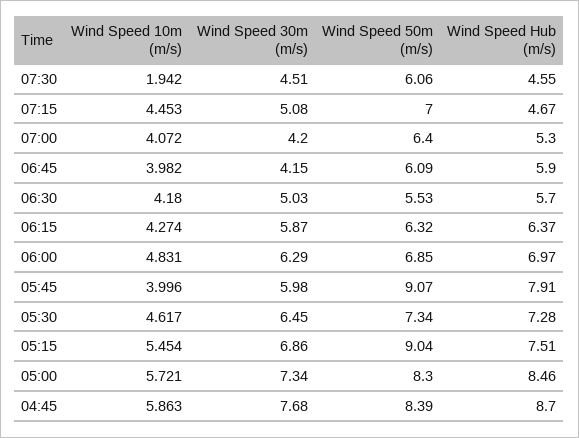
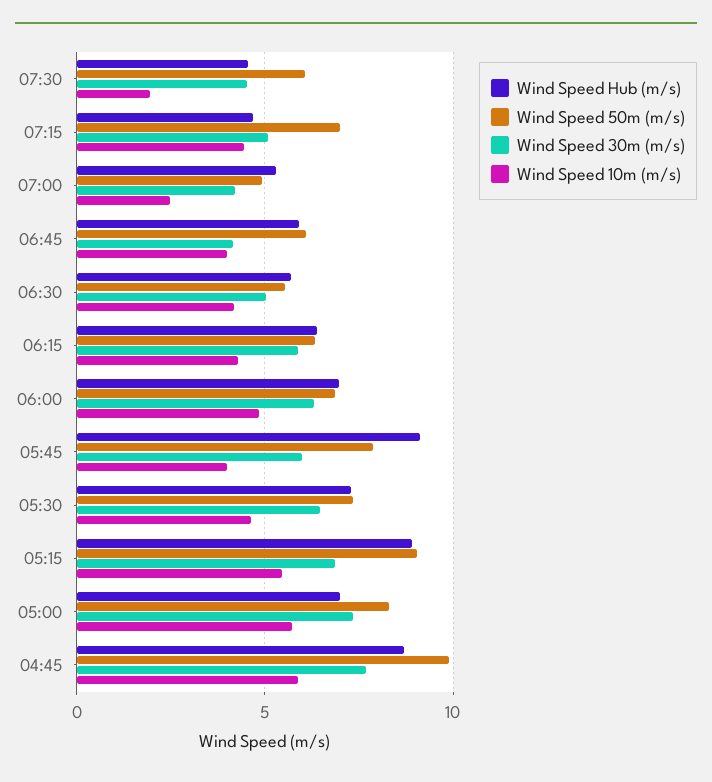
  {
    "Wind Speed 10m (m/s)": {
      "07:30": 1.942,
      "07:15": 4.453,
-     "07:00": 4.072,
+     "07:00": 2.5,
      "06:45": 3.982,
      "06:30": 4.18,
      "06:15": 4.274,
      "06:00": 4.831,
      "05:45": 3.996,
      "05:30": 4.617,
      "05:15": 5.454,
      "05:00": 5.721,
      "04:45": 5.863
    },
    "Wind Speed 30m (m/s)": {
      "07:30": 4.51,
      "07:15": 5.08,
      "07:00": 4.2,
      "06:45": 4.15,
      "06:30": 5.03,
      "06:15": 5.87,
      "06:00": 6.29,
      "05:45": 5.98,
      "05:30": 6.45,
      "05:15": 6.86,
      "05:00": 7.34,
      "04:45": 7.68
    },
    "Wind Speed 50m (m/s)": {
      "07:30": 6.06,
      "07:15": 7,
-     "07:00": 6.4,
+     "07:00": 5,
      "06:45": 6.09,
      "06:30": 5.53,
      "06:15": 6.32,
      "06:00": 6.85,
-     "05:45": 9.07,
+     "05:45": 8,
      "05:30": 7.34,
      "05:15": 9.04,
      "05:00": 8.3,
-     "04:45": 8.39
+     "04:45": 10
    },
    "Wind Speed Hub (m/s)": {
      "07:30": 4.55,
      "07:15": 4.67,
      "07:00": 5.3,
      "06:45": 5.9,
      "06:30": 5.7,
      "06:15": 6.37,
      "06:00": 6.97,
-     "05:45": 7.91,
+     "05:45": 9,
      "05:30": 7.28,
-     "05:15": 7.51,
+     "05:15": 9,
-     "05:00": 8.46,
+     "05:00": 7,
      "04:45": 8.7
    }
  }

